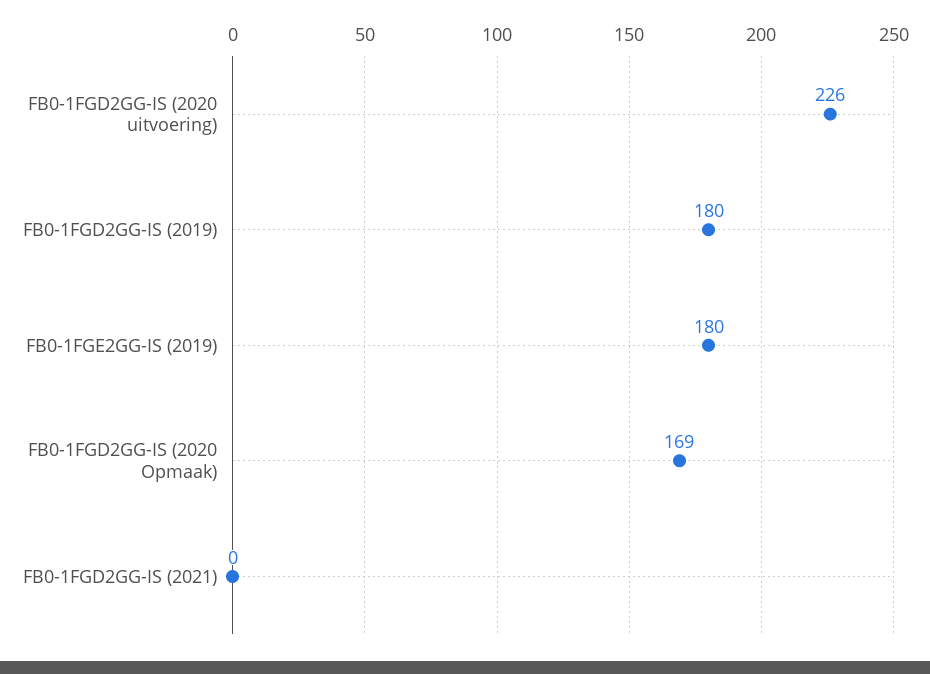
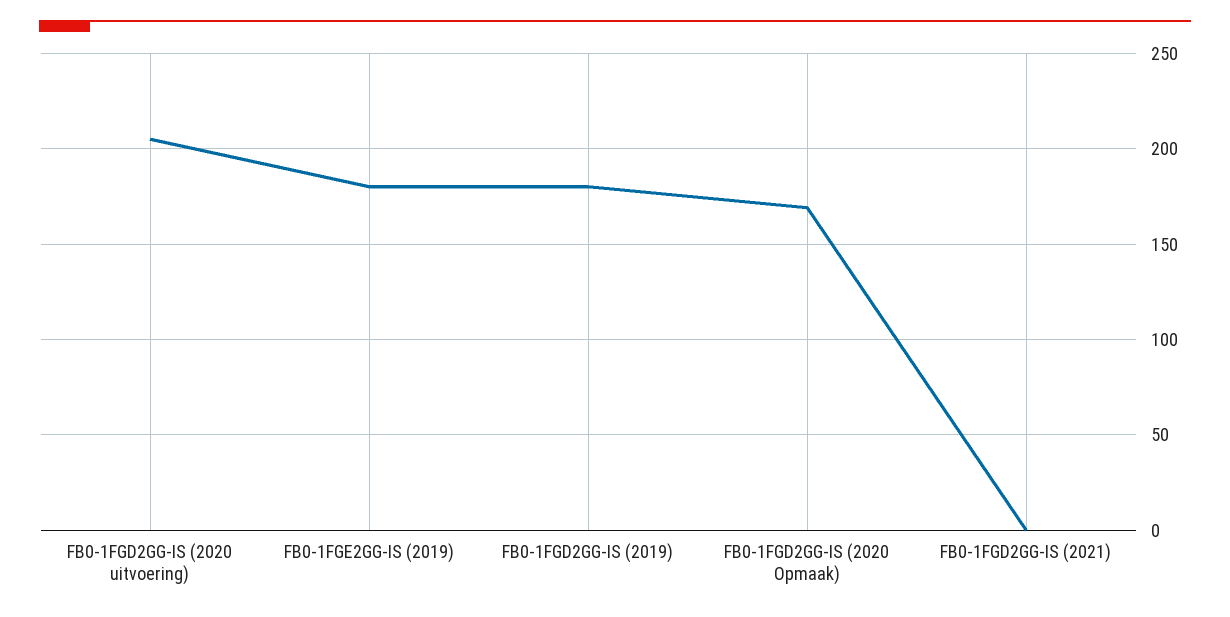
  {
-   "FB0-1FGD2GG-IS (2020 uitvoering)": 226,
+   "FB0-1FGD2GG-IS (2020 uitvoering)": 205,
    "FB0-1FGD2GG-IS (2019)": 180,
    "FB0-1FGE2GG-IS (2019)": 180,
    "FB0-1FGD2GG-IS (2020 Opmaak)": 169,
    "FB0-1FGD2GG-IS (2021)": 0
  }

